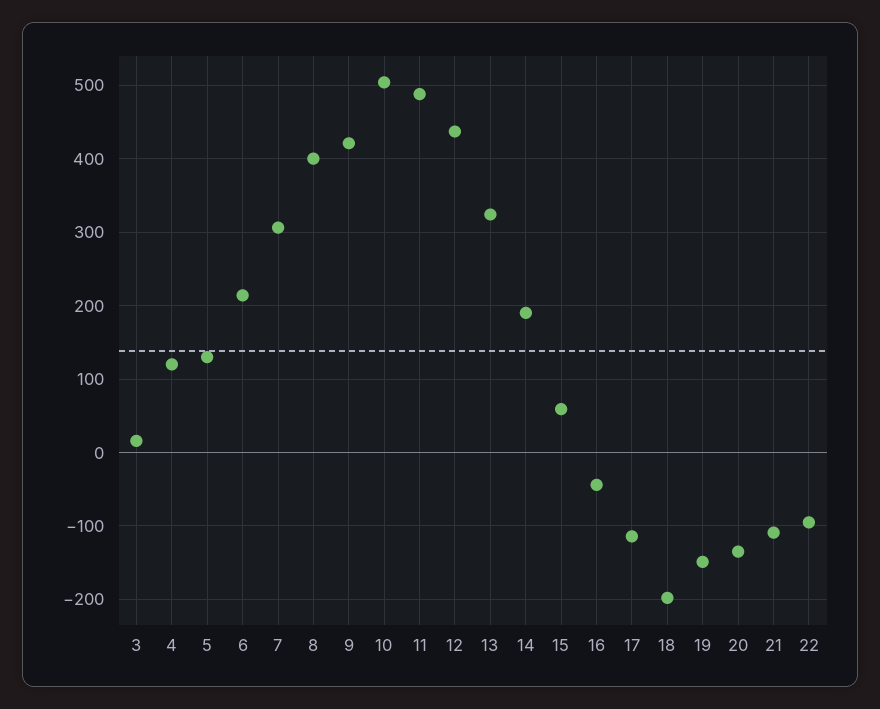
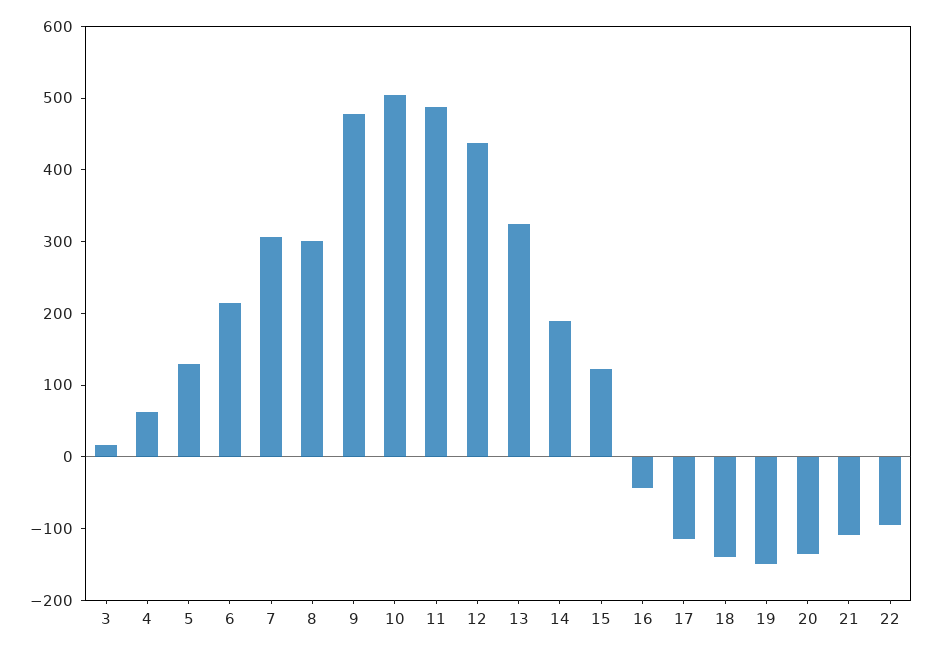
  {
    "3": 20,
-   "4": 120,
+   "4": 60,
    "5": 130,
    "6": 210,
    "7": 310,
-   "8": 400,
+   "8": 300,
-   "9": 420,
+   "9": 480,
    "10": 500,
    "11": 490,
    "12": 440,
    "13": 320,
    "14": 190,
-   "15": 60,
+   "15": 120,
    "16": -40,
    "17": -110,
-   "18": -200,
+   "18": -140,
    "19": -150,
    "20": -140,
    "21": -110,
    "22": -100
  }

